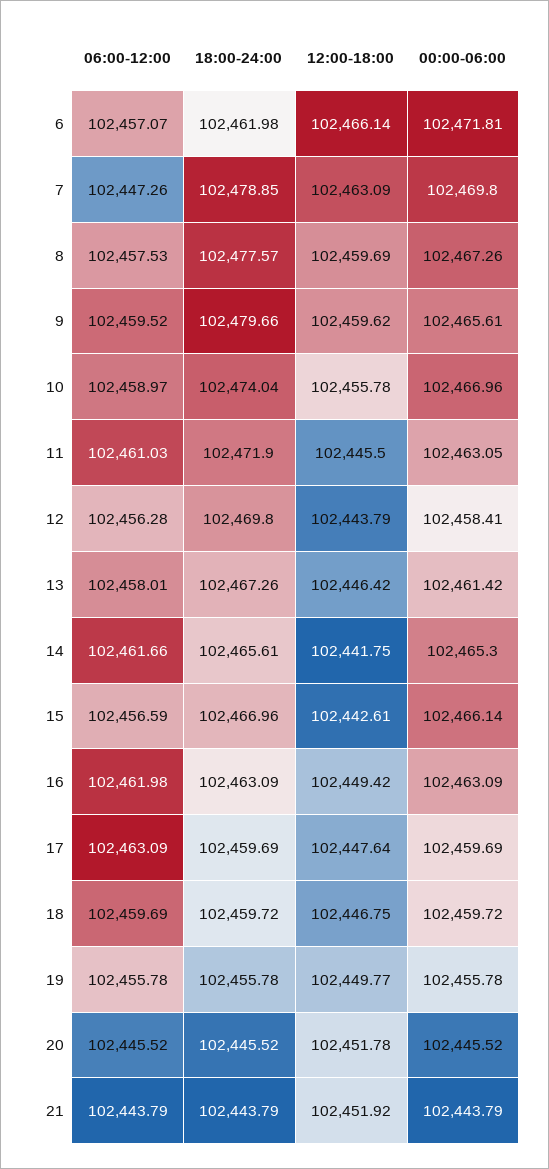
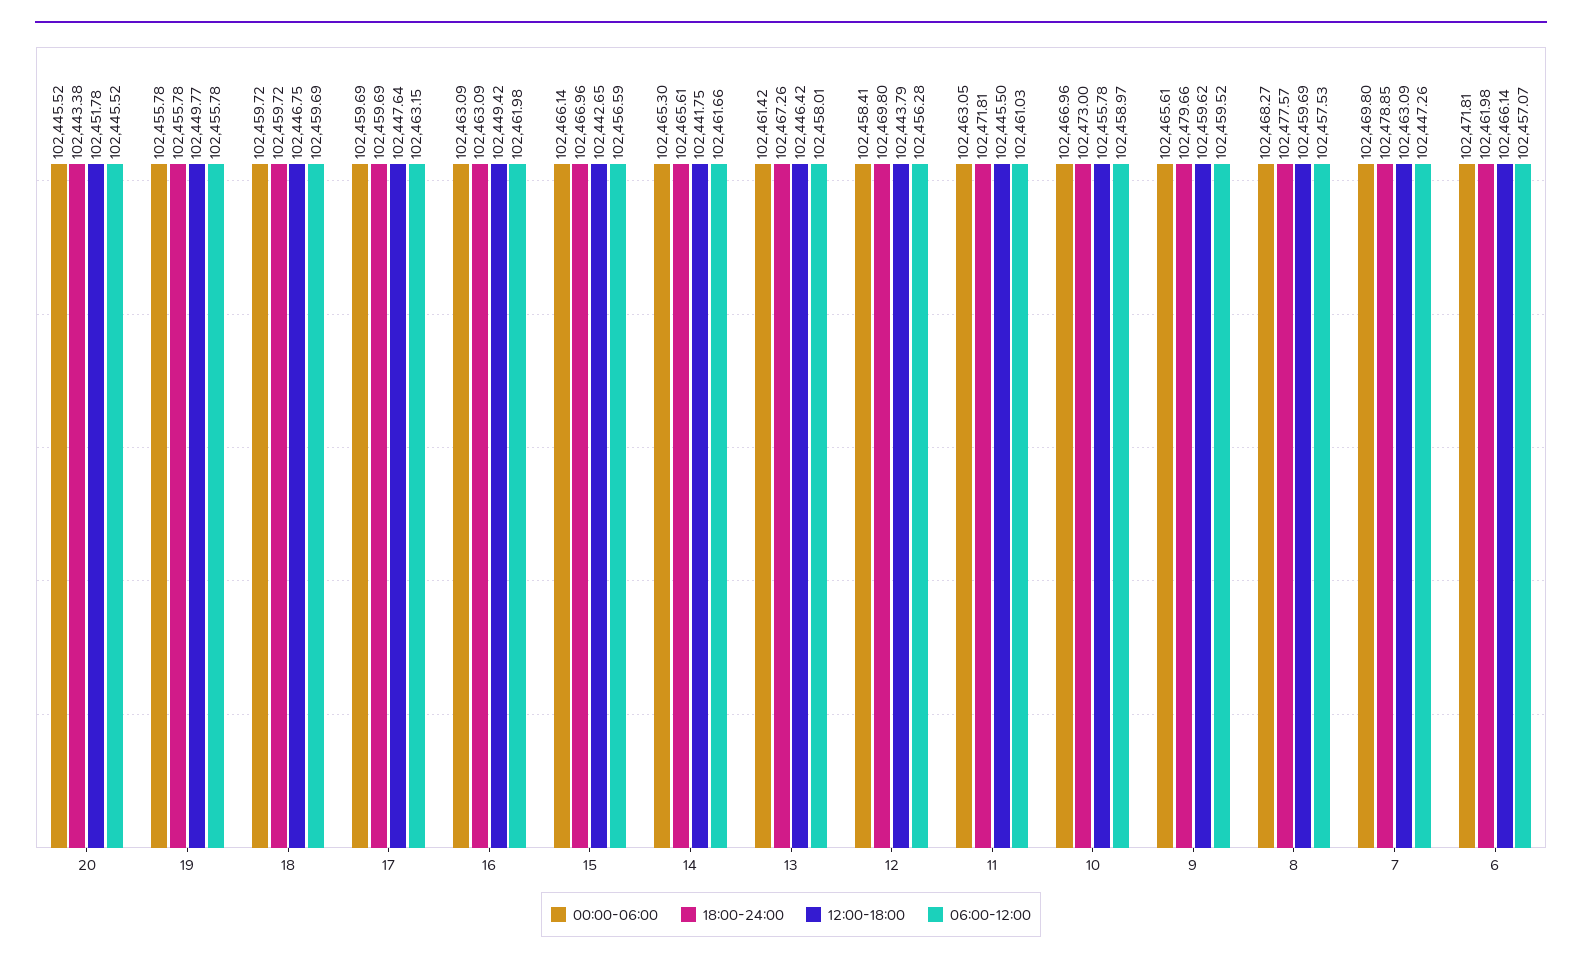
  {
    "06:00-12:00": {
      "6": 102457.07,
      "7": 102447.26,
      "8": 102457.53,
      "9": 102459.52,
      "10": 102458.97,
      "11": 102461.03,
      "12": 102456.28,
      "13": 102458.01,
      "14": 102461.66,
      "15": 102456.59,
      "16": 102461.98,
-     "17": 102463.09,
+     "17": 102463.15,
      "18": 102459.69,
      "19": 102455.78,
-     "20": 102445.52,
+     "20": 102445.52
-     "21": 102443.79
    },
    "18:00-24:00": {
      "6": 102461.98,
      "7": 102478.85,
      "8": 102477.57,
      "9": 102479.66,
-     "10": 102474.04,
+     "10": 102473,
-     "11": 102471.9,
+     "11": 102471.81,
      "12": 102469.8,
      "13": 102467.26,
      "14": 102465.61,
      "15": 102466.96,
      "16": 102463.09,
      "17": 102459.69,
      "18": 102459.72,
      "19": 102455.78,
-     "20": 102445.52,
+     "20": 102443.38
-     "21": 102443.79
    },
    "12:00-18:00": {
      "6": 102466.14,
      "7": 102463.09,
      "8": 102459.69,
      "9": 102459.62,
      "10": 102455.78,
      "11": 102445.5,
      "12": 102443.79,
      "13": 102446.42,
      "14": 102441.75,
-     "15": 102442.61,
+     "15": 102442.65,
      "16": 102449.42,
      "17": 102447.64,
      "18": 102446.75,
      "19": 102449.77,
-     "20": 102451.78,
+     "20": 102451.78
-     "21": 102451.92
    },
    "00:00-06:00": {
      "6": 102471.81,
      "7": 102469.8,
-     "8": 102467.26,
+     "8": 102468.27,
      "9": 102465.61,
      "10": 102466.96,
      "11": 102463.05,
      "12": 102458.41,
      "13": 102461.42,
      "14": 102465.3,
      "15": 102466.14,
      "16": 102463.09,
      "17": 102459.69,
      "18": 102459.72,
      "19": 102455.78,
-     "20": 102445.52,
+     "20": 102445.52
-     "21": 102443.79
    }
  }

